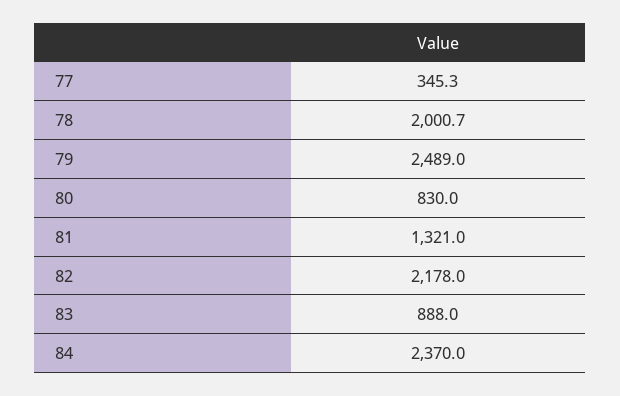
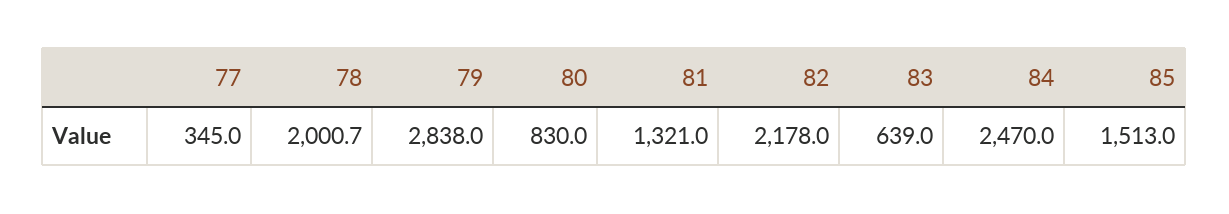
  {
-   "77": 345.3,
+   "77": 345,
    "78": 2000.7,
-   "79": 2489,
+   "79": 2838,
    "80": 830,
    "81": 1321,
    "82": 2178,
-   "83": 888,
+   "83": 639,
-   "84": 2370
+   "84": 2470,
+   "85": 1513
  }

